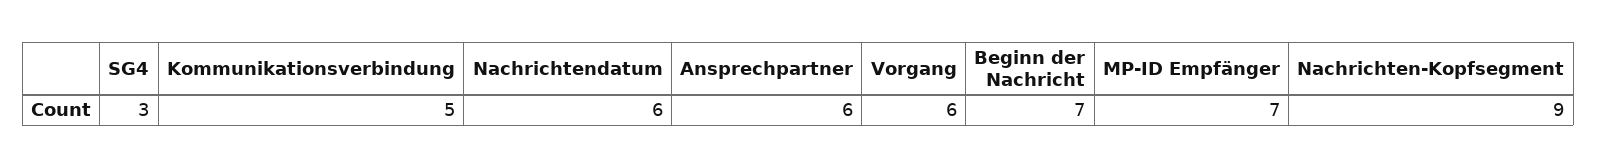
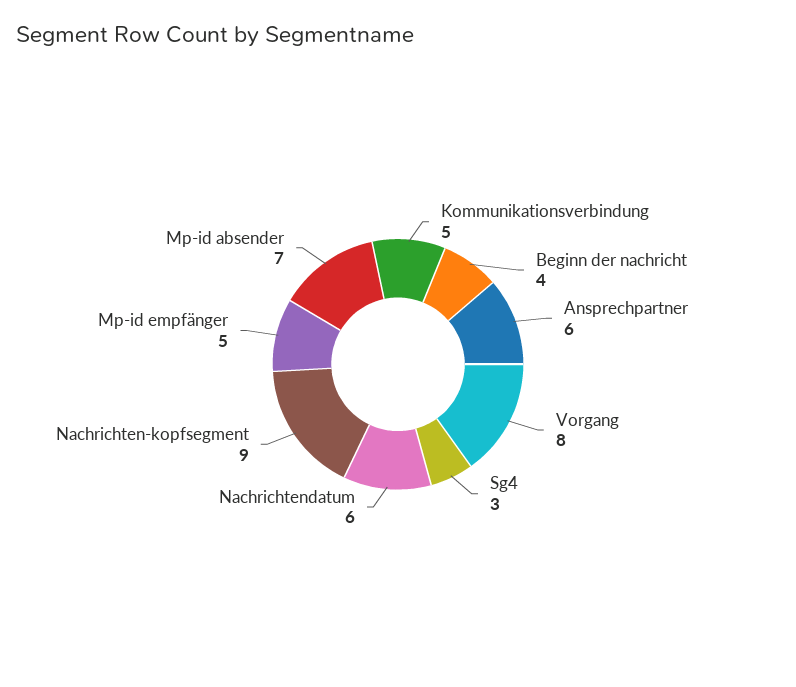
  {
    "SG4": 3,
    "Kommunikationsverbindung": 5,
    "Nachrichtendatum": 6,
    "Ansprechpartner": 6,
-   "Vorgang": 6,
+   "Vorgang": 8,
-   "Beginn der Nachricht": 7,
+   "Beginn der Nachricht": 4,
-   "MP-ID Empfänger": 7,
+   "MP-ID Empfänger": 5,
-   "Nachrichten-Kopfsegment": 9
+   "Nachrichten-Kopfsegment": 9,
+   "Mp-id absender": 7
  }

